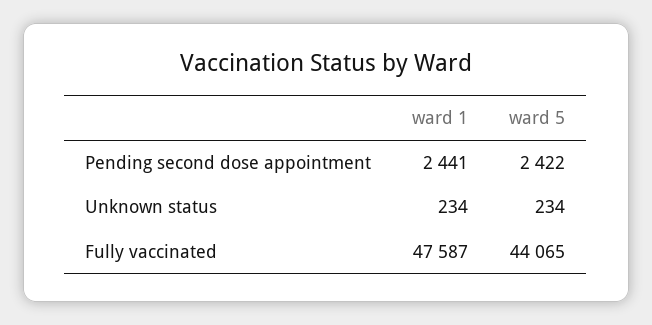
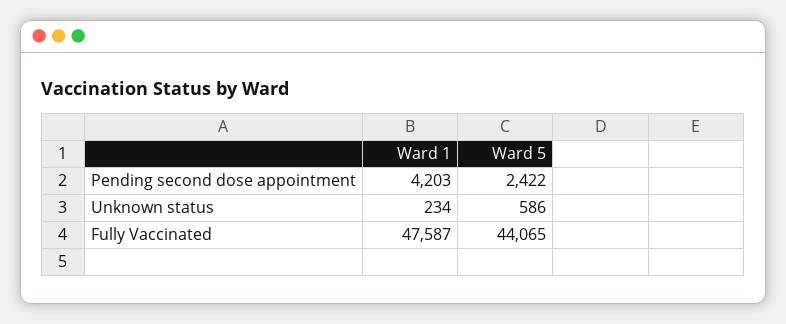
  {
    "ward 1": {
-     "Pending second dose appointment": 2441,
+     "Pending second dose appointment": 4203,
      "Unknown status": 234,
      "Fully vaccinated": 47587
    },
    "ward 5": {
      "Pending second dose appointment": 2422,
-     "Unknown status": 234,
+     "Unknown status": 586,
      "Fully vaccinated": 44065
    }
  }

